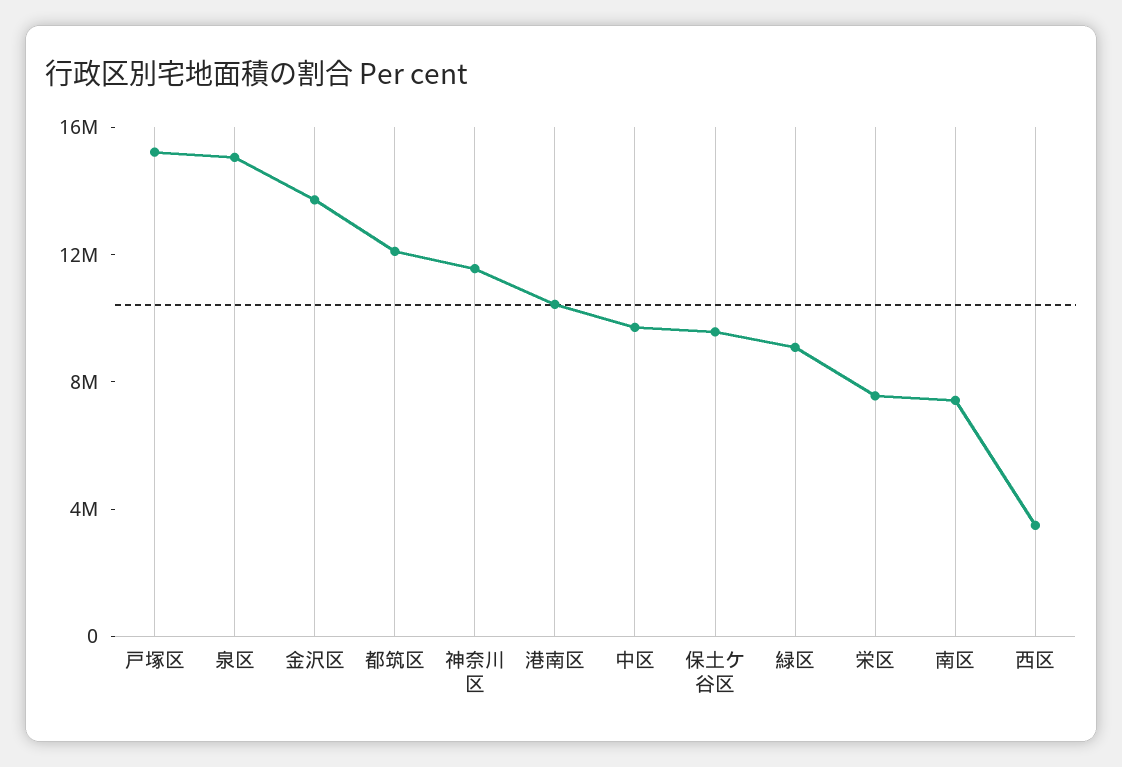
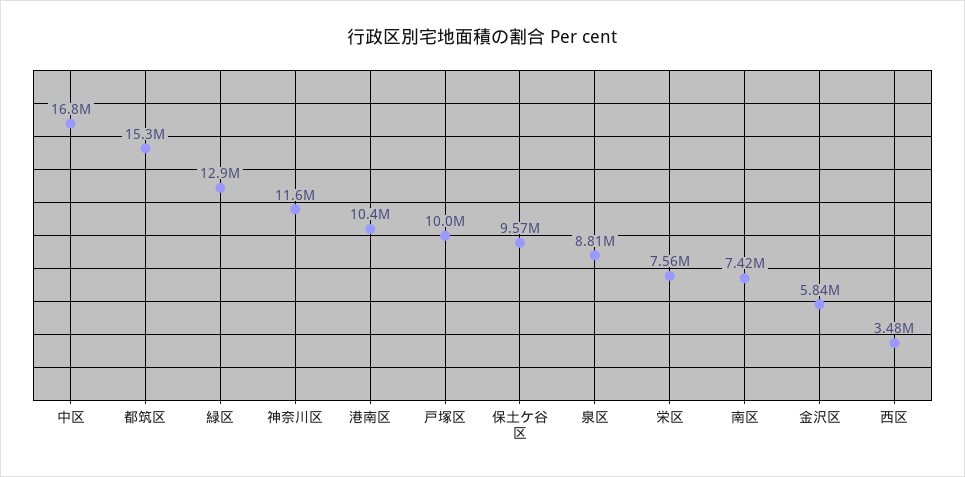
  {
-   "戸塚区": 15000000,
+   "戸塚区": 10000000,
-   "泉区": 15000000,
+   "泉区": 8810000,
-   "金沢区": 14000000,
+   "金沢区": 5840000,
-   "都筑区": 12000000,
+   "都筑区": 15300000,
    "神奈川区": 11600000,
    "港南区": 10400000,
-   "中区": 10000000,
+   "中区": 16800000,
    "保土ケ谷区": 9570000,
-   "緑区": 9000000,
+   "緑区": 12900000,
    "栄区": 7560000,
    "南区": 7420000,
    "西区": 3480000
  }

